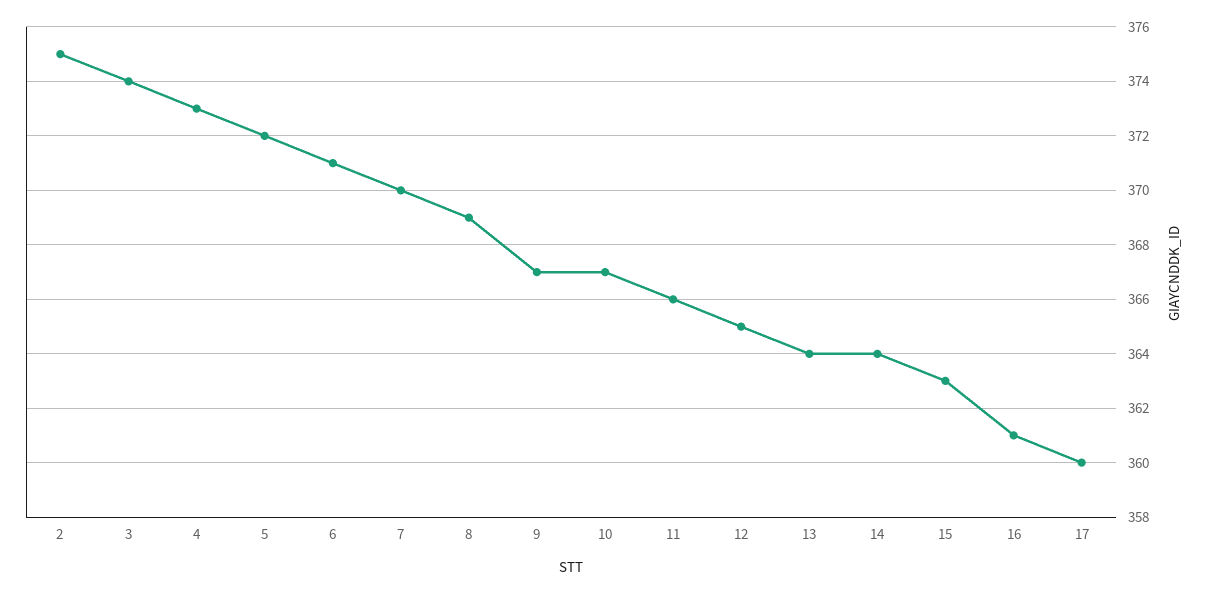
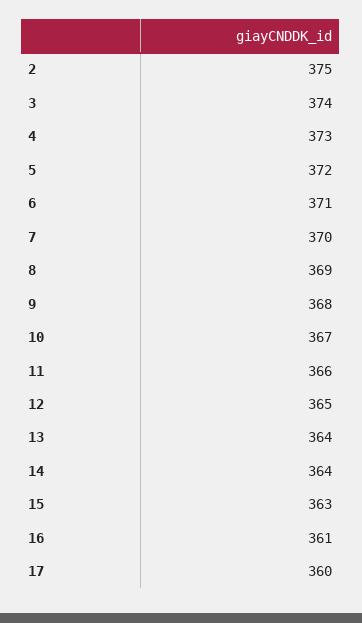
  {
    "2": 375,
    "3": 374,
    "4": 373,
    "5": 372,
    "6": 371,
    "7": 370,
    "8": 369,
-   "9": 367,
+   "9": 368,
    "10": 367,
    "11": 366,
    "12": 365,
    "13": 364,
    "14": 364,
    "15": 363,
    "16": 361,
    "17": 360
  }

